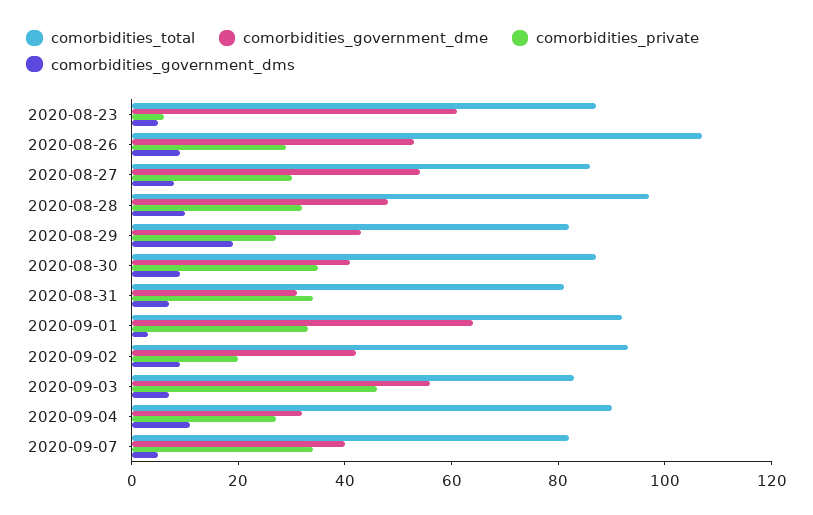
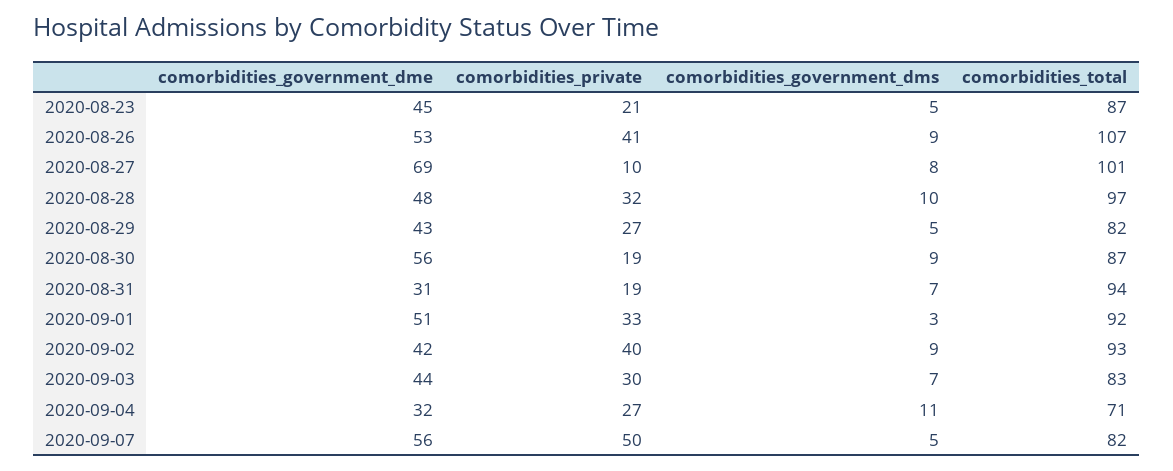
  {
    "comorbidities_total": {
      "2020-08-23": 87,
      "2020-08-26": 107,
-     "2020-08-27": 85,
+     "2020-08-27": 101,
      "2020-08-28": 97,
      "2020-08-29": 82,
      "2020-08-30": 87,
-     "2020-08-31": 80,
+     "2020-08-31": 94,
      "2020-09-01": 92,
      "2020-09-02": 93,
      "2020-09-03": 83,
-     "2020-09-04": 90,
+     "2020-09-04": 71,
      "2020-09-07": 82
    },
    "comorbidities_government_dme": {
-     "2020-08-23": 60,
+     "2020-08-23": 45,
      "2020-08-26": 53,
-     "2020-08-27": 55,
+     "2020-08-27": 69,
      "2020-08-28": 48,
      "2020-08-29": 43,
-     "2020-08-30": 40,
+     "2020-08-30": 56,
      "2020-08-31": 31,
-     "2020-09-01": 65,
+     "2020-09-01": 51,
      "2020-09-02": 42,
-     "2020-09-03": 55,
+     "2020-09-03": 44,
      "2020-09-04": 32,
-     "2020-09-07": 40
+     "2020-09-07": 56
    },
    "comorbidities_private": {
-     "2020-08-23": 5,
+     "2020-08-23": 21,
-     "2020-08-26": 30,
+     "2020-08-26": 41,
-     "2020-08-27": 30,
+     "2020-08-27": 10,
      "2020-08-28": 32,
      "2020-08-29": 27,
-     "2020-08-30": 35,
+     "2020-08-30": 19,
-     "2020-08-31": 35,
+     "2020-08-31": 19,
      "2020-09-01": 33,
-     "2020-09-02": 20,
+     "2020-09-02": 40,
-     "2020-09-03": 45,
+     "2020-09-03": 30,
      "2020-09-04": 27,
-     "2020-09-07": 35
+     "2020-09-07": 50
    },
    "comorbidities_government_dms": {
      "2020-08-23": 5,
      "2020-08-26": 9,
      "2020-08-27": 8,
      "2020-08-28": 10,
-     "2020-08-29": 20,
+     "2020-08-29": 5,
      "2020-08-30": 9,
      "2020-08-31": 7,
      "2020-09-01": 3,
      "2020-09-02": 9,
      "2020-09-03": 7,
      "2020-09-04": 11,
      "2020-09-07": 5
    }
  }

